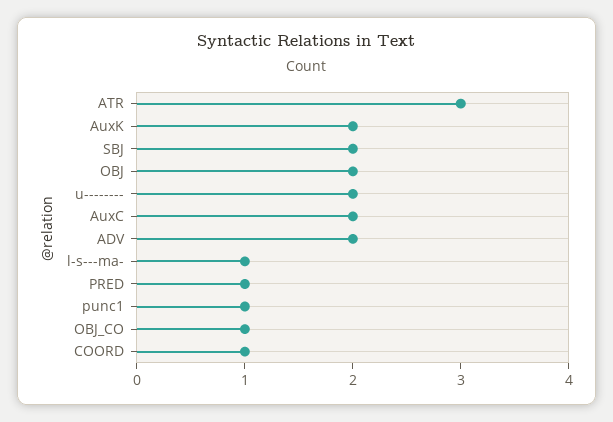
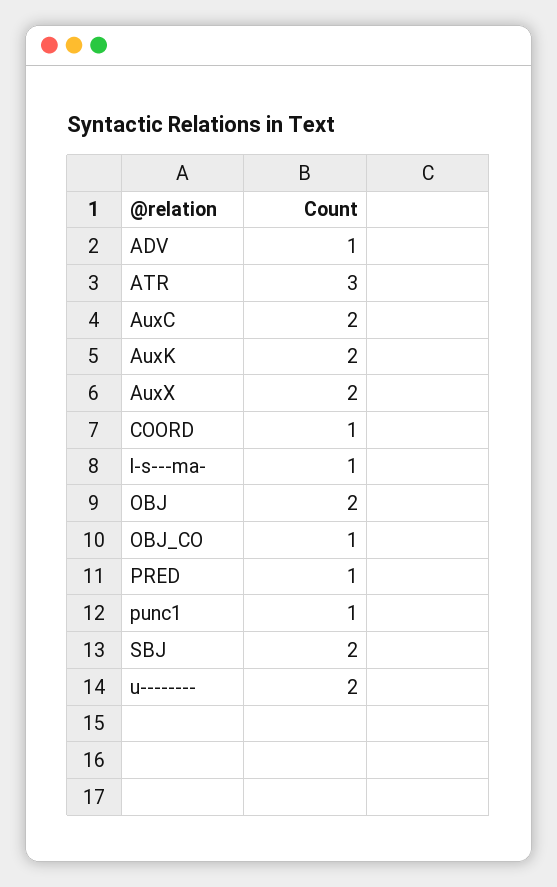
  {
    "ATR": 3,
    "AuxK": 2,
    "SBJ": 2,
    "OBJ": 2,
    "u--------": 2,
    "AuxC": 2,
-   "ADV": 2,
+   "ADV": 1,
    "l-s---ma-": 1,
    "PRED": 1,
    "punc1": 1,
    "OBJ_CO": 1,
-   "COORD": 1
+   "COORD": 1,
+   "AuxX": 2
  }

